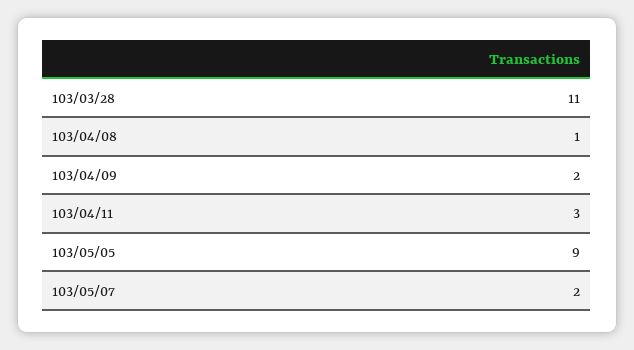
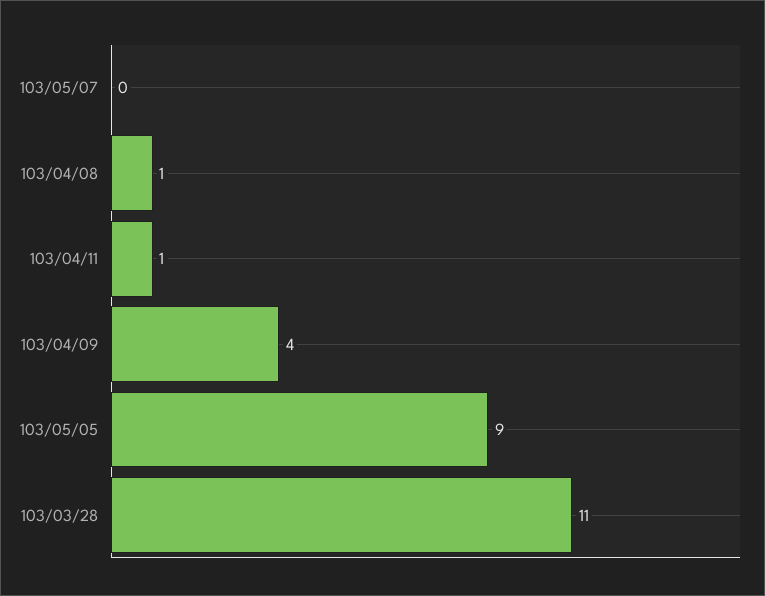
  {
    "103/03/28": 11,
    "103/04/08": 1,
-   "103/04/09": 2,
+   "103/04/09": 4,
-   "103/04/11": 3,
+   "103/04/11": 1,
    "103/05/05": 9,
-   "103/05/07": 2
+   "103/05/07": 0
  }

